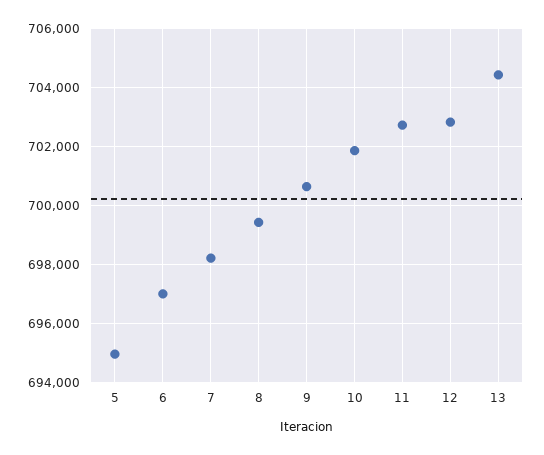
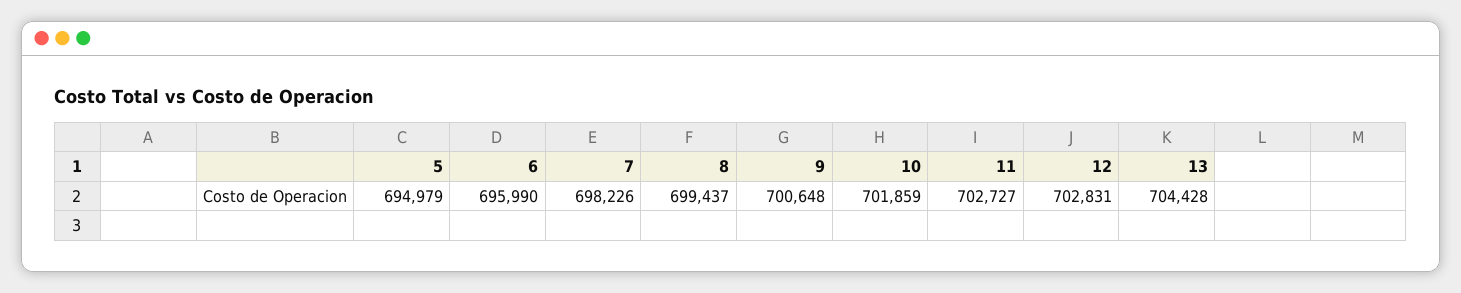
  {
    "5": 694979,
-   "6": 697000,
+   "6": 695990,
    "7": 698226,
    "8": 699437,
    "9": 700648,
    "10": 701859,
    "11": 702727,
    "12": 702831,
    "13": 704428
  }

